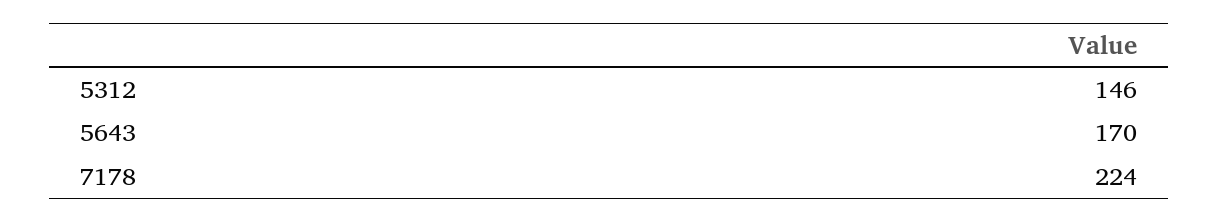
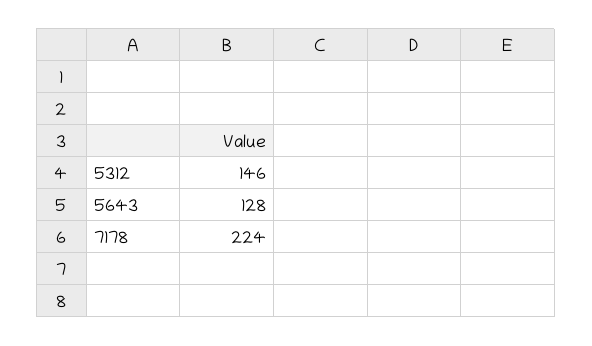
  {
    "5312": 146,
-   "5643": 170,
+   "5643": 128,
    "7178": 224
  }

